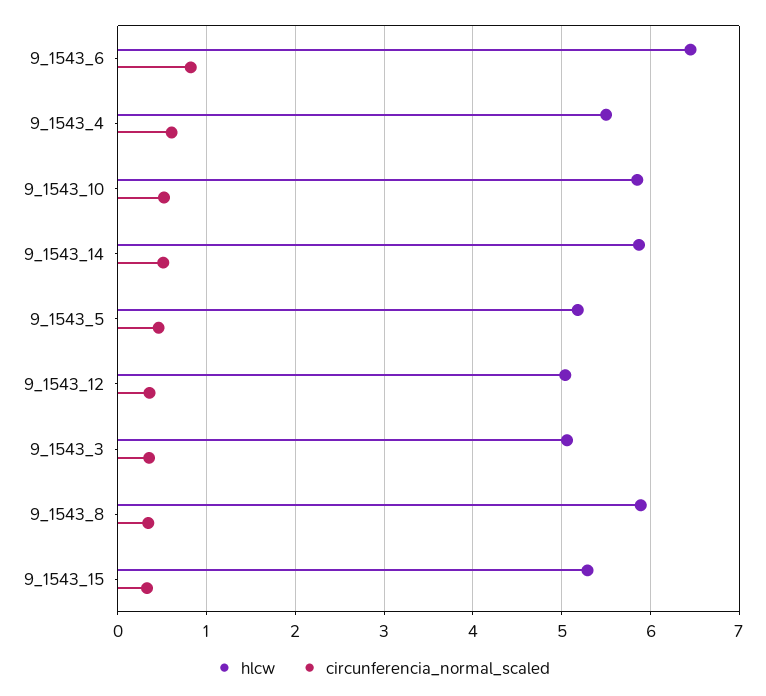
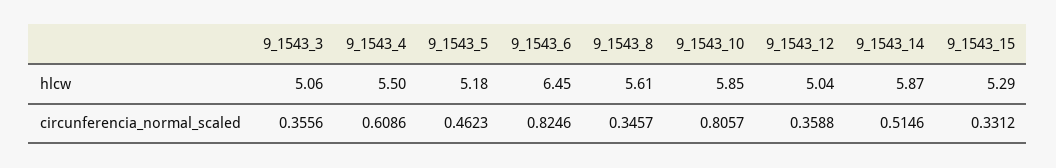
  {
    "hlcw": {
      "9_1543_6": 6.45,
      "9_1543_4": 5.5,
      "9_1543_10": 5.85,
      "9_1543_14": 5.87,
      "9_1543_5": 5.18,
      "9_1543_12": 5.04,
      "9_1543_3": 5.06,
-     "9_1543_8": 5.9,
+     "9_1543_8": 5.61,
      "9_1543_15": 5.29
    },
    "circunferencia_normal_scaled": {
      "9_1543_6": 0.8246,
      "9_1543_4": 0.6086,
-     "9_1543_10": 0.5,
+     "9_1543_10": 0.8057,
      "9_1543_14": 0.5146,
      "9_1543_5": 0.4623,
      "9_1543_12": 0.3588,
      "9_1543_3": 0.3556,
      "9_1543_8": 0.3457,
      "9_1543_15": 0.3312
    }
  }

